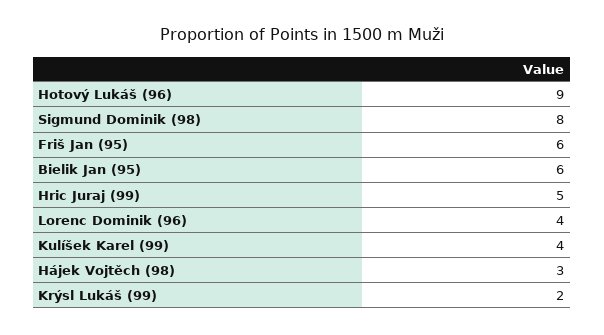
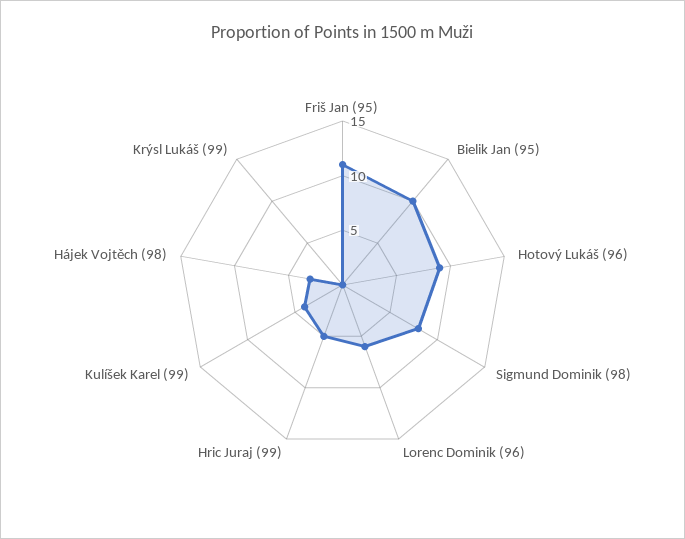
  {
    "Hotový Lukáš (96)": 9,
    "Sigmund Dominik (98)": 8,
-   "Friš Jan (95)": 6,
+   "Friš Jan (95)": 11,
-   "Bielik Jan (95)": 6,
+   "Bielik Jan (95)": 10,
    "Hric Juraj (99)": 5,
-   "Lorenc Dominik (96)": 4,
+   "Lorenc Dominik (96)": 6,
    "Kulíšek Karel (99)": 4,
    "Hájek Vojtěch (98)": 3,
-   "Krýsl Lukáš (99)": 2
+   "Krýsl Lukáš (99)": 0
  }

